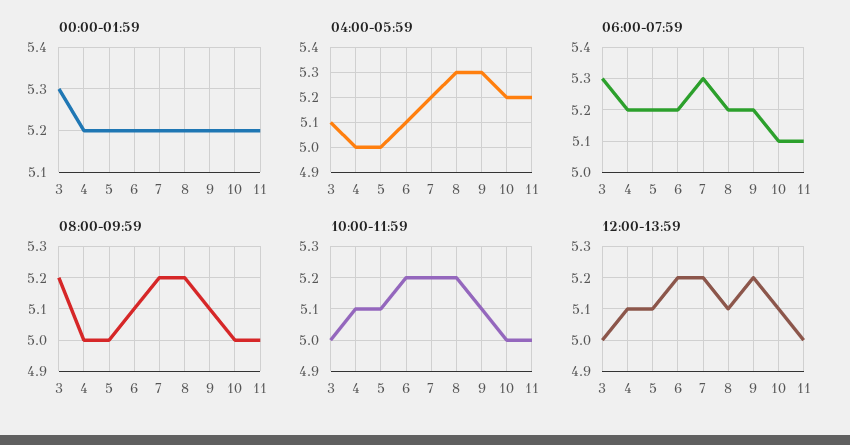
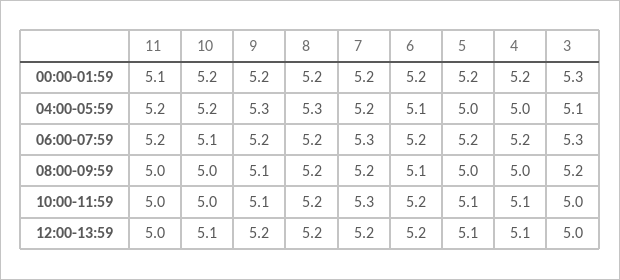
  {
    "00:00-01:59": {
      "3": 5.3,
      "4": 5.2,
      "5": 5.2,
      "6": 5.2,
      "7": 5.2,
      "8": 5.2,
      "9": 5.2,
      "10": 5.2,
-     "11": 5.2
+     "11": 5.1
    },
    "04:00-05:59": {
      "3": 5.1,
      "4": 5,
      "5": 5,
      "6": 5.1,
      "7": 5.2,
      "8": 5.3,
      "9": 5.3,
      "10": 5.2,
      "11": 5.2
    },
    "06:00-07:59": {
      "3": 5.3,
      "4": 5.2,
      "5": 5.2,
      "6": 5.2,
      "7": 5.3,
      "8": 5.2,
      "9": 5.2,
      "10": 5.1,
-     "11": 5.1
+     "11": 5.2
    },
    "08:00-09:59": {
      "3": 5.2,
      "4": 5,
      "5": 5,
      "6": 5.1,
      "7": 5.2,
      "8": 5.2,
      "9": 5.1,
      "10": 5,
      "11": 5
    },
    "10:00-11:59": {
      "3": 5,
      "4": 5.1,
      "5": 5.1,
      "6": 5.2,
-     "7": 5.2,
+     "7": 5.3,
      "8": 5.2,
      "9": 5.1,
      "10": 5,
      "11": 5
    },
    "12:00-13:59": {
      "3": 5,
      "4": 5.1,
      "5": 5.1,
      "6": 5.2,
      "7": 5.2,
-     "8": 5.1,
+     "8": 5.2,
      "9": 5.2,
      "10": 5.1,
      "11": 5
    }
  }

